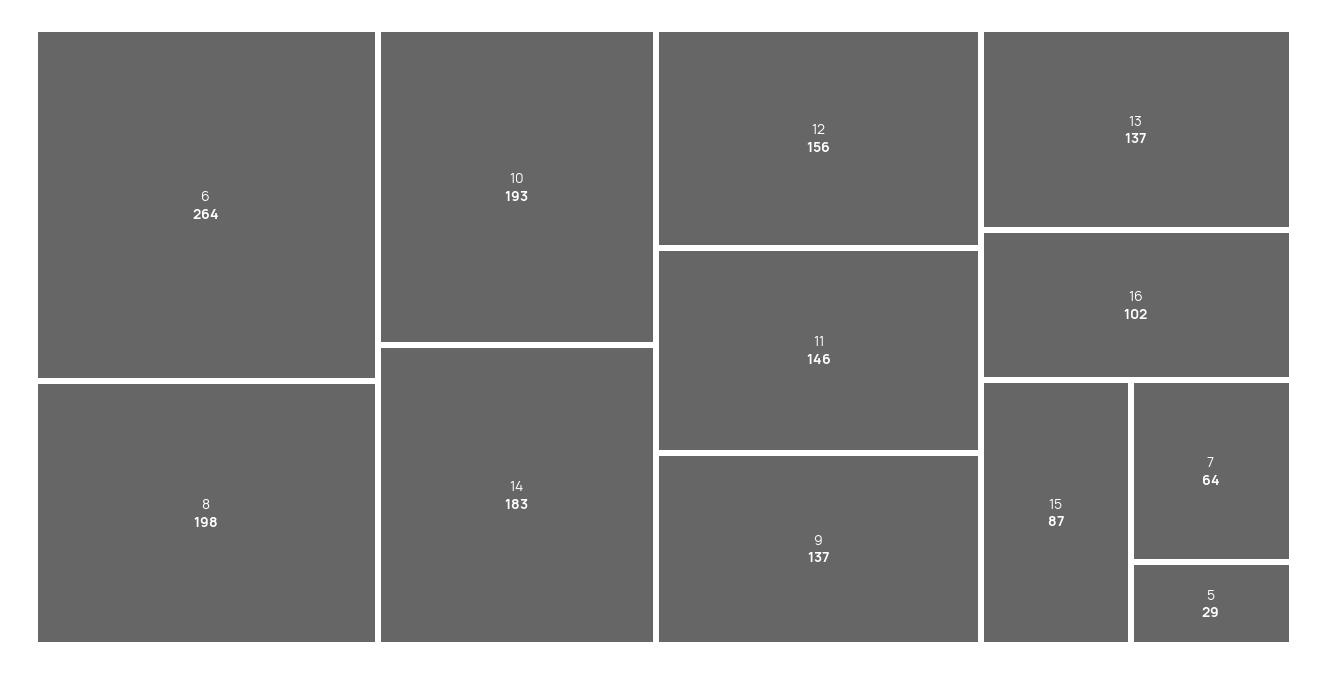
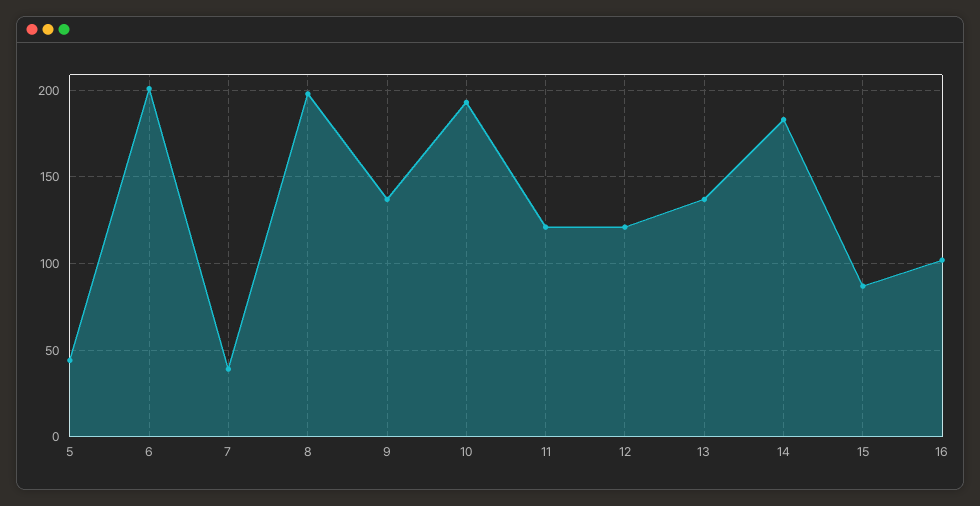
  {
-   "6": 264,
+   "6": 200,
    "8": 198,
    "10": 193,
    "14": 183,
-   "12": 156,
+   "12": 120,
-   "11": 146,
+   "11": 120,
    "9": 137,
    "13": 137,
    "16": 102,
    "15": 87,
-   "7": 64,
+   "7": 40,
-   "5": 29
+   "5": 45
  }

